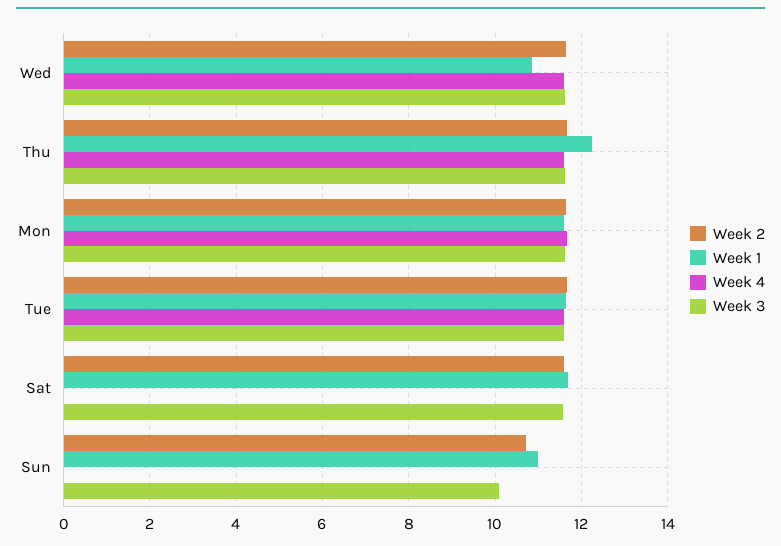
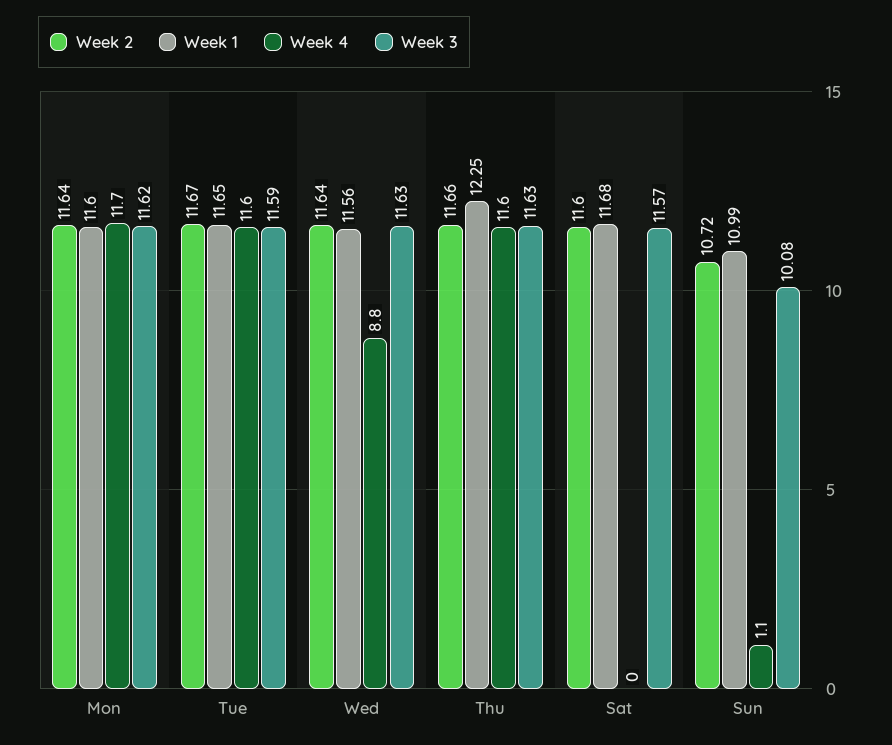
  {
    "Week 2": {
      "Wed": 11.64,
      "Thu": 11.66,
      "Mon": 11.64,
      "Tue": 11.67,
      "Sat": 11.6,
      "Sun": 10.72
    },
    "Week 1": {
-     "Wed": 10.8,
+     "Wed": 11.56,
      "Thu": 12.25,
      "Mon": 11.6,
      "Tue": 11.65,
      "Sat": 11.68,
      "Sun": 10.99
    },
    "Week 4": {
-     "Wed": 11.6,
+     "Wed": 8.8,
      "Thu": 11.6,
      "Mon": 11.7,
      "Tue": 11.6,
      "Sat": 0,
-     "Sun": 0
+     "Sun": 1.1
    },
    "Week 3": {
      "Wed": 11.63,
      "Thu": 11.63,
      "Mon": 11.62,
      "Tue": 11.59,
      "Sat": 11.57,
      "Sun": 10.08
    }
  }

